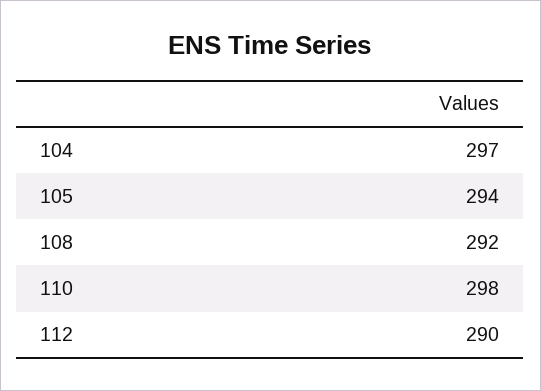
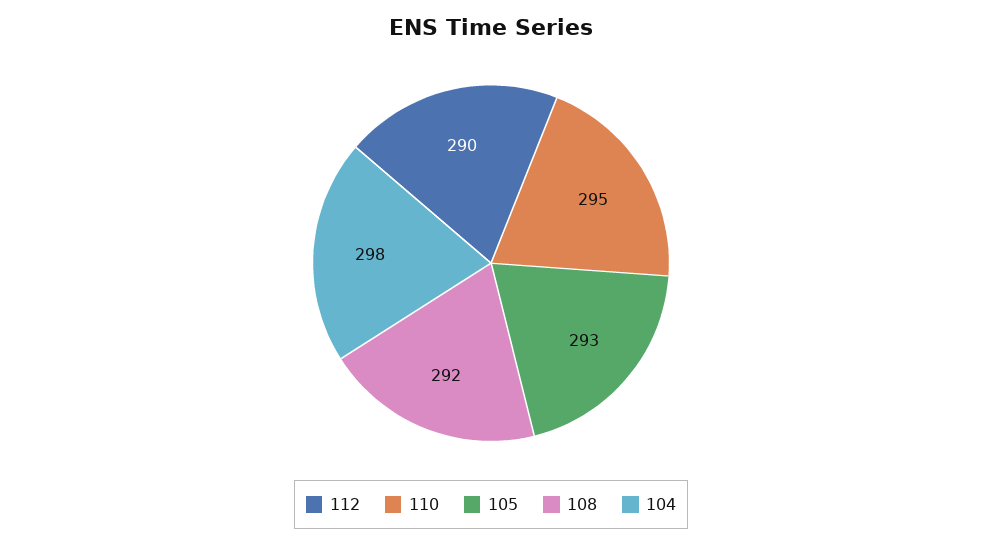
  {
-   "104": 297,
+   "104": 298,
-   "105": 294,
+   "105": 293,
    "108": 292,
-   "110": 298,
+   "110": 295,
    "112": 290
  }

